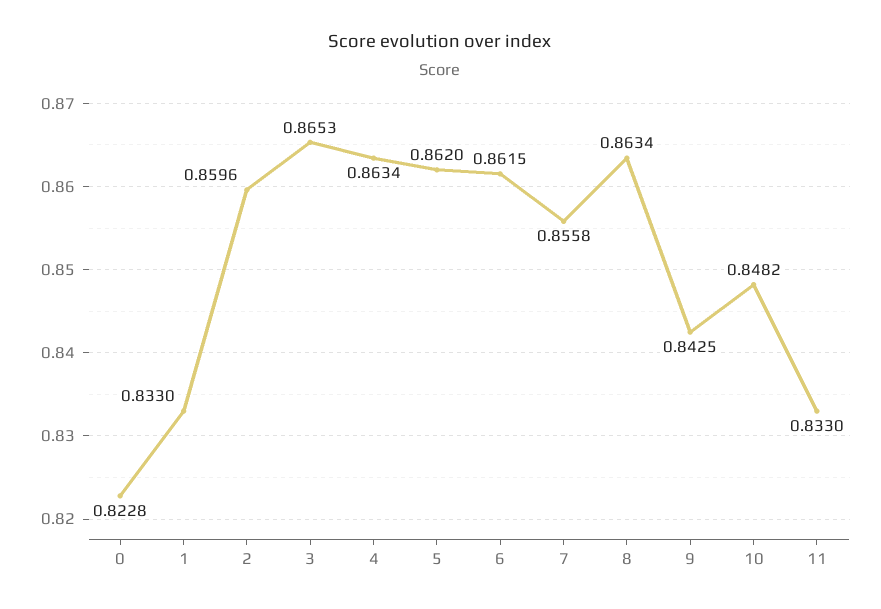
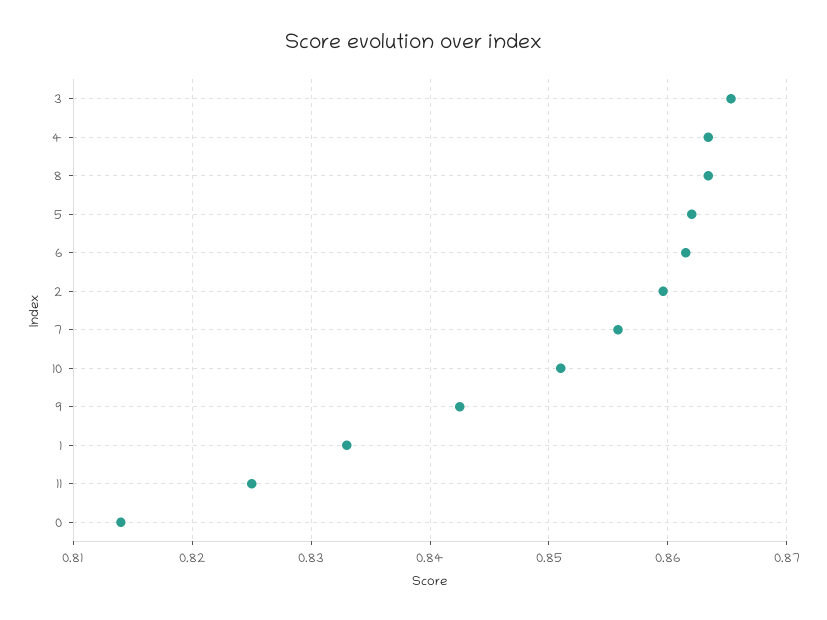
  {
-   "0": 0.8228,
+   "0": 0.814,
    "1": 0.833,
    "2": 0.8596,
    "3": 0.8653,
    "4": 0.8634,
    "5": 0.862,
    "6": 0.8615,
    "7": 0.8558,
    "8": 0.8634,
    "9": 0.8425,
-   "10": 0.8482,
+   "10": 0.851,
-   "11": 0.833
+   "11": 0.825
  }

